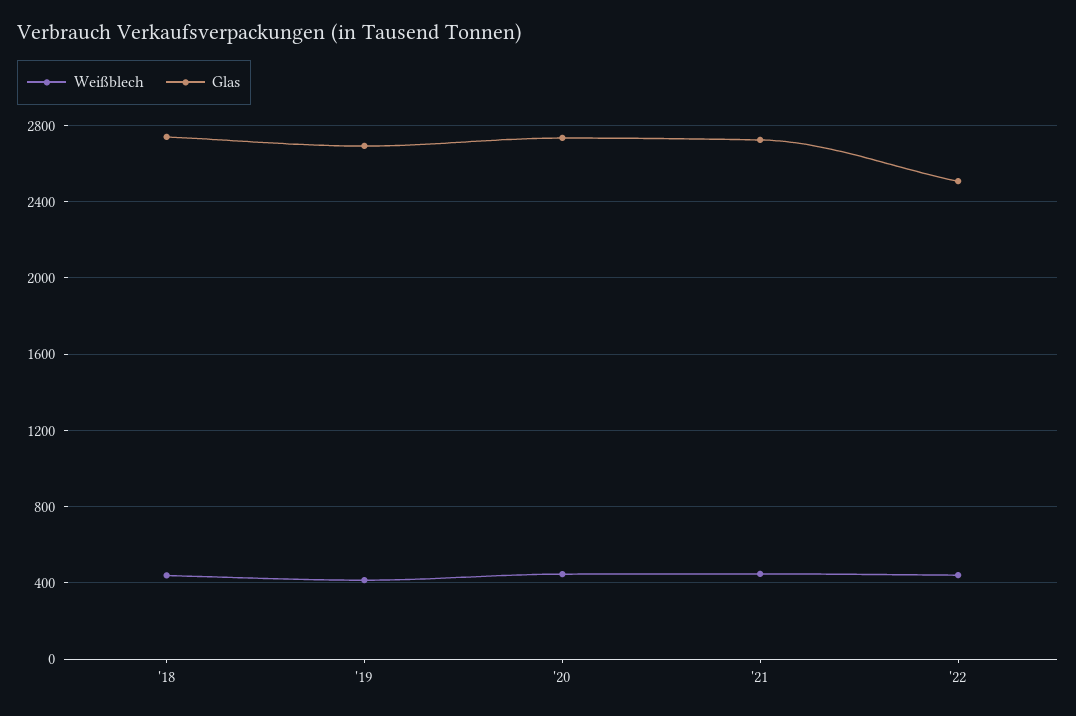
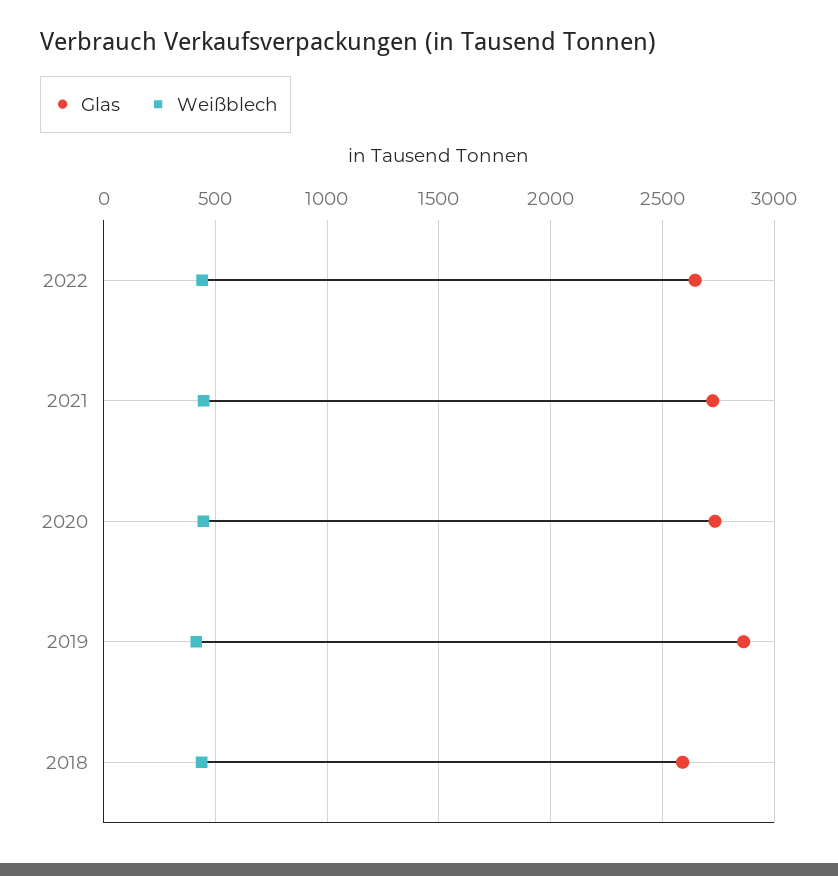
  {
    "Weißblech": {
      "'18": 450,
      "'19": 400,
      "'20": 450,
      "'21": 450,
      "'22": 450
    },
    "Glas": {
-     "'18": 2750,
+     "'18": 2600,
-     "'19": 2700,
+     "'19": 2850,
      "'20": 2750,
      "'21": 2700,
-     "'22": 2500
+     "'22": 2650
    }
  }

